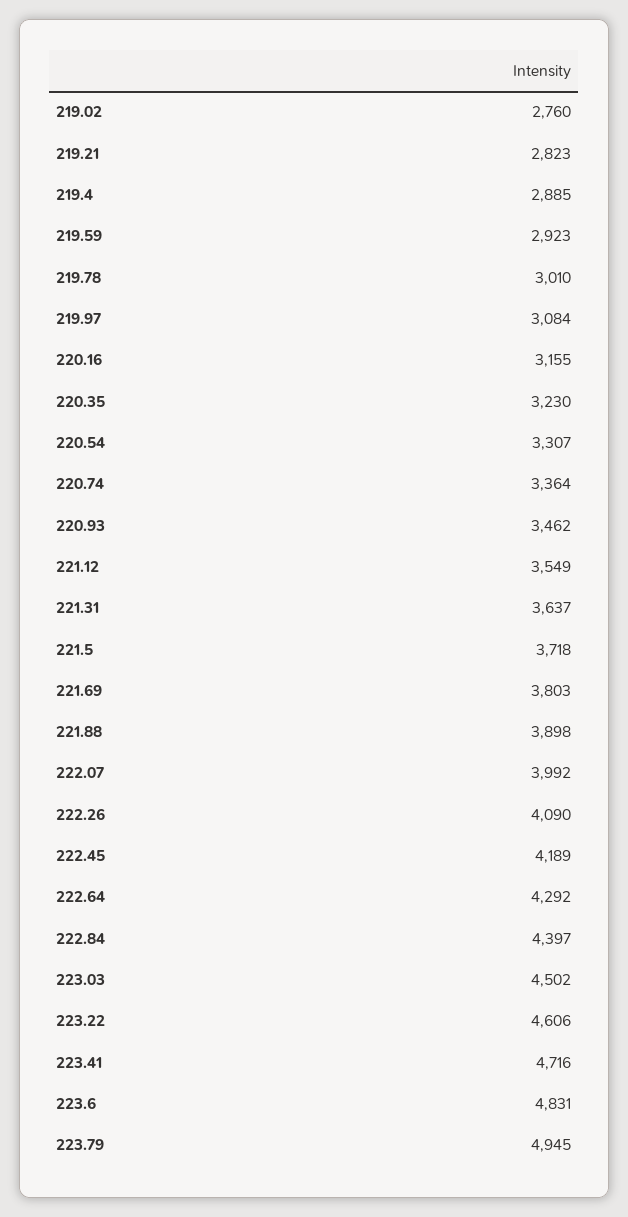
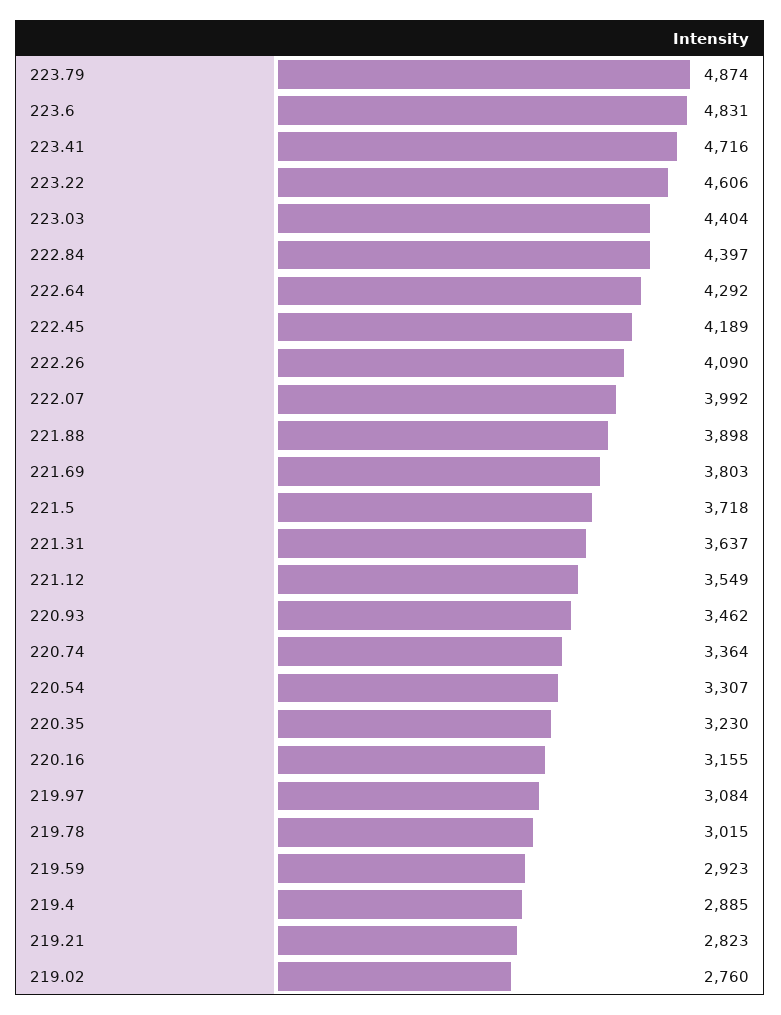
  {
    "219.02": 2760,
    "219.21": 2823,
    "219.4": 2885,
    "219.59": 2923,
-   "219.78": 3010,
+   "219.78": 3015,
    "219.97": 3084,
    "220.16": 3155,
    "220.35": 3230,
    "220.54": 3307,
    "220.74": 3364,
    "220.93": 3462,
    "221.12": 3549,
    "221.31": 3637,
    "221.5": 3718,
    "221.69": 3803,
    "221.88": 3898,
    "222.07": 3992,
    "222.26": 4090,
    "222.45": 4189,
    "222.64": 4292,
    "222.84": 4397,
-   "223.03": 4502,
+   "223.03": 4404,
    "223.22": 4606,
    "223.41": 4716,
    "223.6": 4831,
-   "223.79": 4945
+   "223.79": 4874
  }

